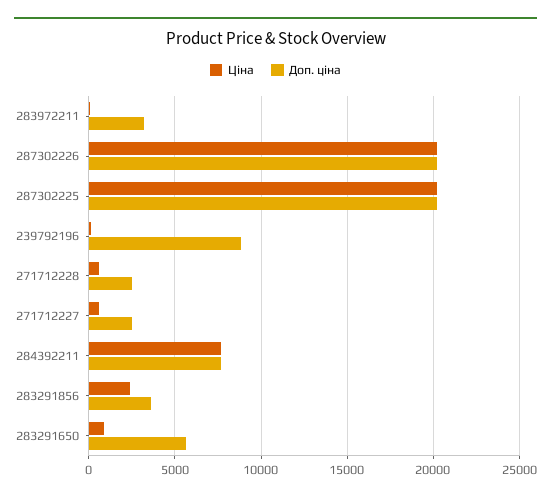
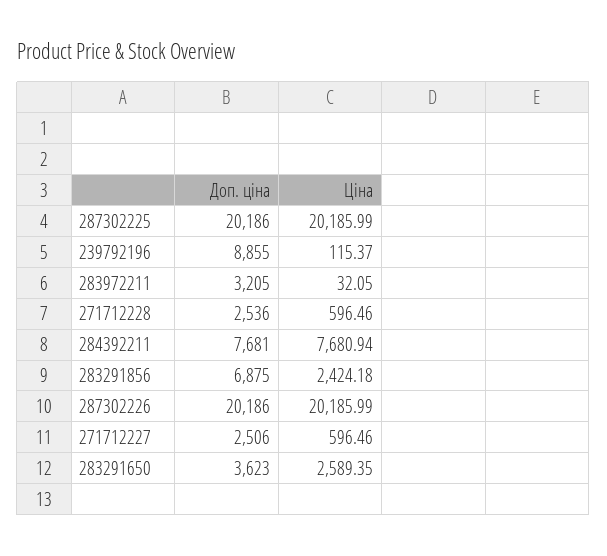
  {
    "Ціна": {
      "283972211": 32.05,
      "287302226": 20185.99,
      "287302225": 20185.99,
      "239792196": 115.37,
      "271712228": 596.46,
      "271712227": 596.46,
      "284392211": 7680.94,
      "283291856": 2424.18,
-     "283291650": 1000
+     "283291650": 2589.35
    },
    "Доп. ціна": {
      "283972211": 3205,
      "287302226": 20186,
      "287302225": 20186,
      "239792196": 8855,
      "271712228": 2536,
      "271712227": 2506,
      "284392211": 7681,
-     "283291856": 3500,
+     "283291856": 6875,
-     "283291650": 5500
+     "283291650": 3623
    }
  }

